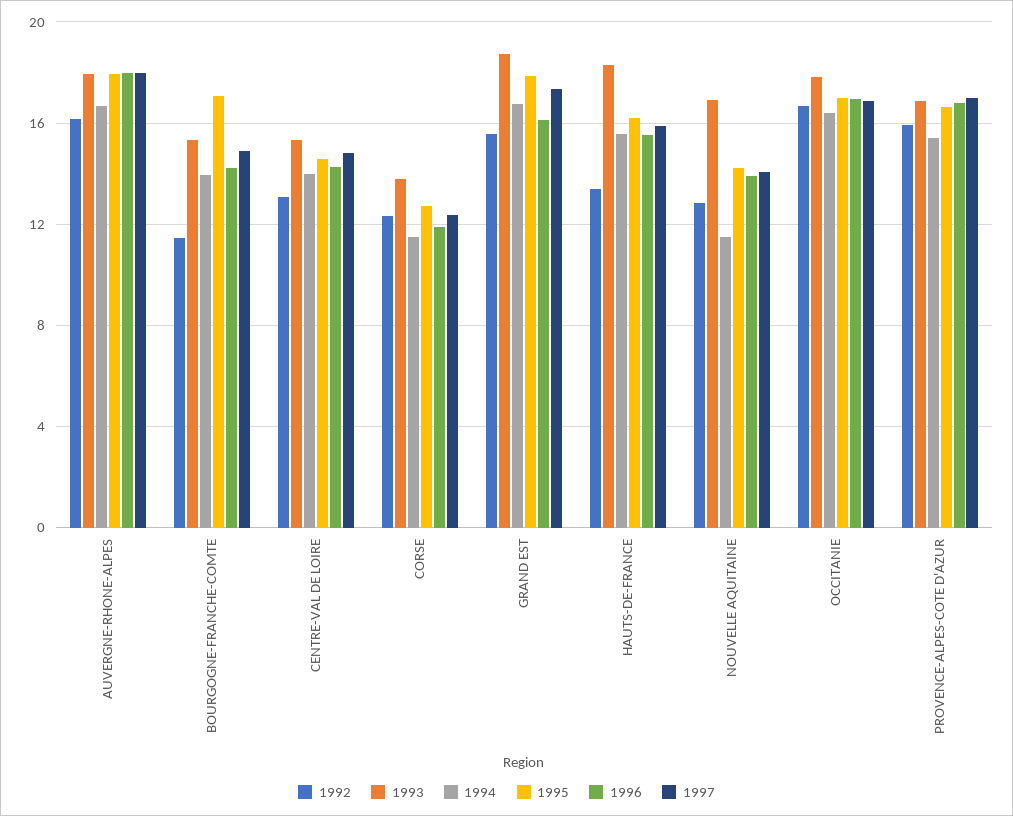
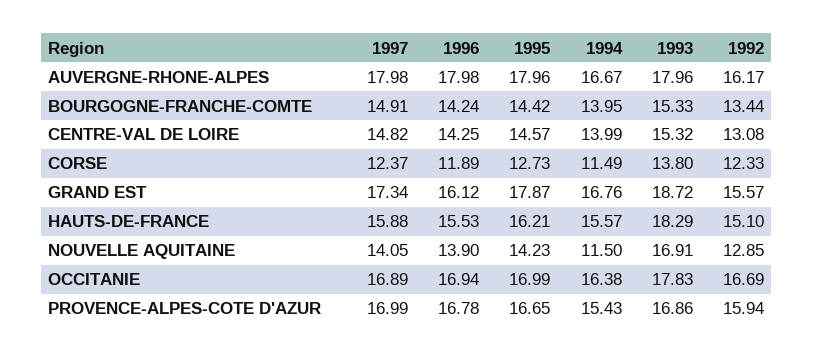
  {
    "1992": {
      "AUVERGNE-RHONE-ALPES": 16.17,
-     "BOURGOGNE-FRANCHE-COMTE": 11.5,
+     "BOURGOGNE-FRANCHE-COMTE": 13.44,
      "CENTRE-VAL DE LOIRE": 13.08,
      "CORSE": 12.33,
      "GRAND EST": 15.57,
-     "HAUTS-DE-FRANCE": 13.5,
+     "HAUTS-DE-FRANCE": 15.1,
      "NOUVELLE AQUITAINE": 12.85,
      "OCCITANIE": 16.69,
      "PROVENCE-ALPES-COTE D'AZUR": 15.94
    },
    "1993": {
      "AUVERGNE-RHONE-ALPES": 17.96,
      "BOURGOGNE-FRANCHE-COMTE": 15.33,
      "CENTRE-VAL DE LOIRE": 15.32,
      "CORSE": 13.8,
      "GRAND EST": 18.72,
      "HAUTS-DE-FRANCE": 18.29,
      "NOUVELLE AQUITAINE": 16.91,
      "OCCITANIE": 17.83,
      "PROVENCE-ALPES-COTE D'AZUR": 16.86
    },
    "1994": {
      "AUVERGNE-RHONE-ALPES": 16.67,
      "BOURGOGNE-FRANCHE-COMTE": 13.95,
      "CENTRE-VAL DE LOIRE": 13.99,
      "CORSE": 11.49,
      "GRAND EST": 16.76,
      "HAUTS-DE-FRANCE": 15.57,
      "NOUVELLE AQUITAINE": 11.5,
      "OCCITANIE": 16.38,
      "PROVENCE-ALPES-COTE D'AZUR": 15.43
    },
    "1995": {
      "AUVERGNE-RHONE-ALPES": 17.96,
-     "BOURGOGNE-FRANCHE-COMTE": 17,
+     "BOURGOGNE-FRANCHE-COMTE": 14.42,
      "CENTRE-VAL DE LOIRE": 14.57,
      "CORSE": 12.73,
      "GRAND EST": 17.87,
      "HAUTS-DE-FRANCE": 16.21,
      "NOUVELLE AQUITAINE": 14.23,
      "OCCITANIE": 16.99,
      "PROVENCE-ALPES-COTE D'AZUR": 16.65
    },
    "1996": {
      "AUVERGNE-RHONE-ALPES": 17.98,
      "BOURGOGNE-FRANCHE-COMTE": 14.24,
      "CENTRE-VAL DE LOIRE": 14.25,
      "CORSE": 11.89,
      "GRAND EST": 16.12,
      "HAUTS-DE-FRANCE": 15.53,
      "NOUVELLE AQUITAINE": 13.9,
      "OCCITANIE": 16.94,
      "PROVENCE-ALPES-COTE D'AZUR": 16.78
    },
    "1997": {
      "AUVERGNE-RHONE-ALPES": 17.98,
      "BOURGOGNE-FRANCHE-COMTE": 14.91,
      "CENTRE-VAL DE LOIRE": 14.82,
      "CORSE": 12.37,
      "GRAND EST": 17.34,
      "HAUTS-DE-FRANCE": 15.88,
      "NOUVELLE AQUITAINE": 14.05,
      "OCCITANIE": 16.89,
      "PROVENCE-ALPES-COTE D'AZUR": 16.99
    }
  }

